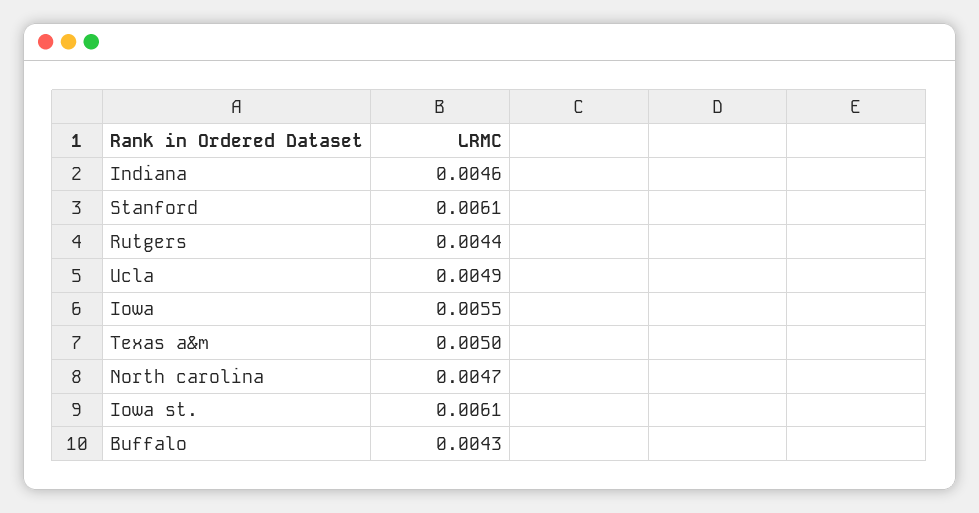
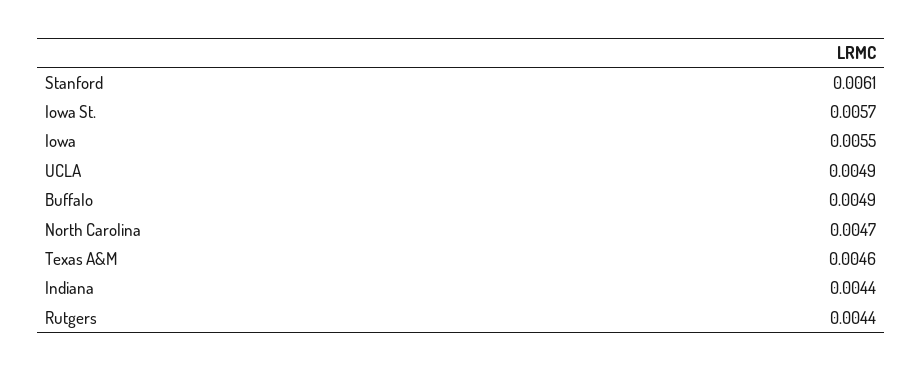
  {
-   "Indiana": 0.0046,
+   "Indiana": 0.0044,
    "Stanford": 0.0061,
    "Rutgers": 0.0044,
    "Ucla": 0.0049,
    "Iowa": 0.0055,
-   "Texas a&m": 0.005,
+   "Texas a&m": 0.0046,
    "North carolina": 0.0047,
-   "Iowa st.": 0.0061,
+   "Iowa st.": 0.0057,
-   "Buffalo": 0.0043
+   "Buffalo": 0.0049
  }

